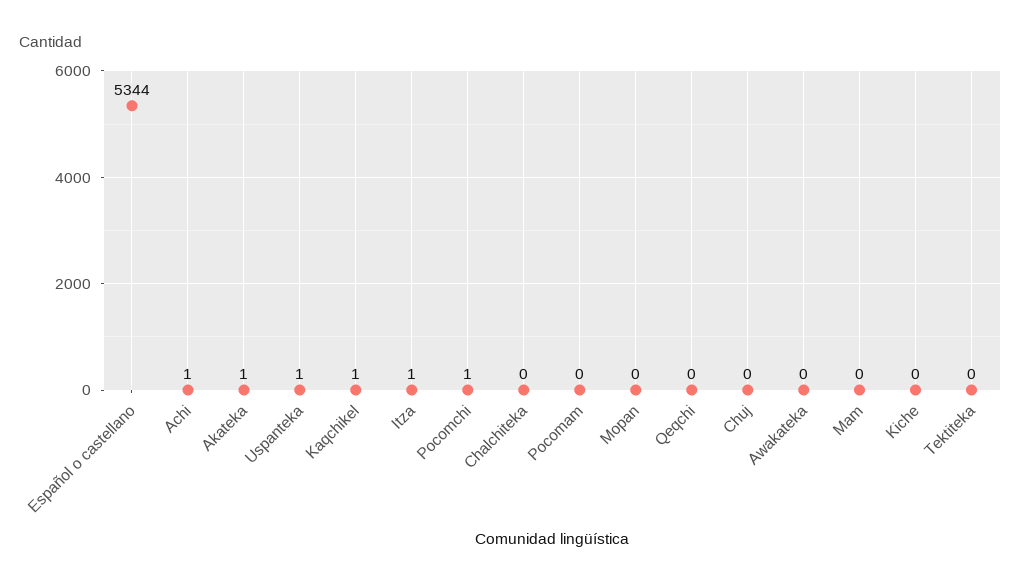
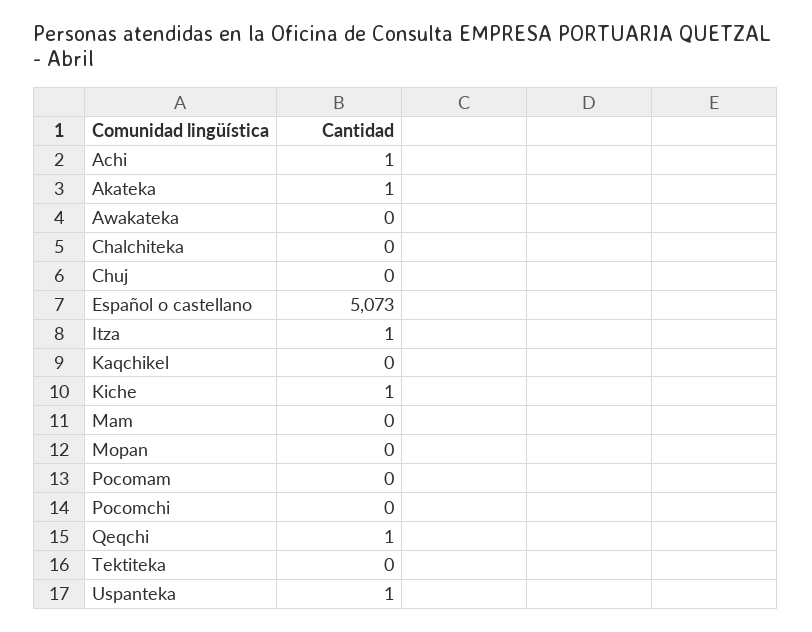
  {
-   "Español o castellano": 5344,
+   "Español o castellano": 5073,
    "Achi": 1,
    "Akateka": 1,
    "Uspanteka": 1,
-   "Kaqchikel": 1,
+   "Kaqchikel": 0,
    "Itza": 1,
-   "Pocomchi": 1,
+   "Pocomchi": 0,
    "Chalchiteka": 0,
    "Pocomam": 0,
    "Mopan": 0,
-   "Qeqchi": 0,
+   "Qeqchi": 1,
    "Chuj": 0,
    "Awakateka": 0,
    "Mam": 0,
-   "Kiche": 0,
+   "Kiche": 1,
    "Tektiteka": 0
  }

